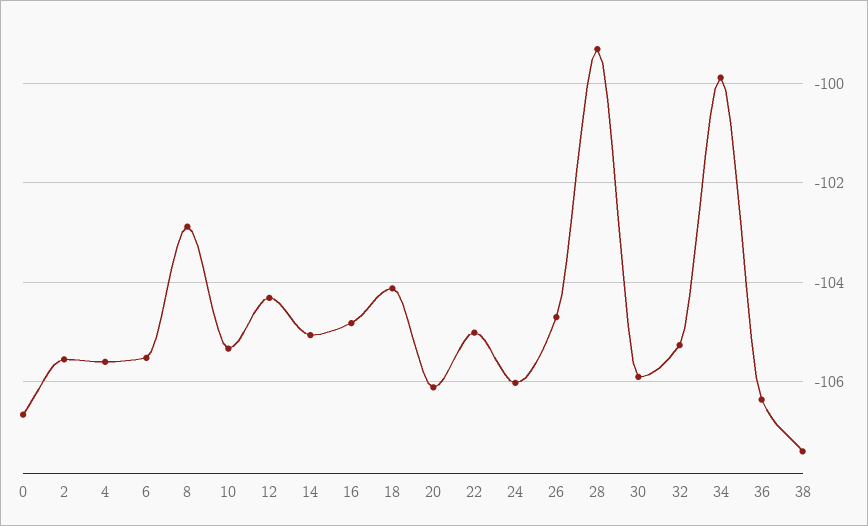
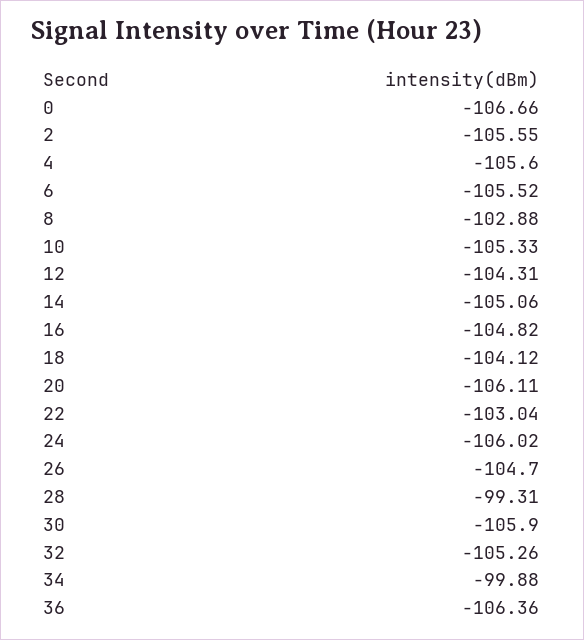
  {
    "0": -106.66,
    "2": -105.55,
    "4": -105.6,
    "6": -105.52,
    "8": -102.88,
    "10": -105.33,
    "12": -104.31,
    "14": -105.06,
    "16": -104.82,
    "18": -104.12,
    "20": -106.11,
-   "22": -105,
+   "22": -103.04,
    "24": -106.02,
    "26": -104.7,
    "28": -99.31,
    "30": -105.9,
    "32": -105.26,
    "34": -99.88,
-   "36": -106.36,
+   "36": -106.36
-   "38": -107.4
  }

